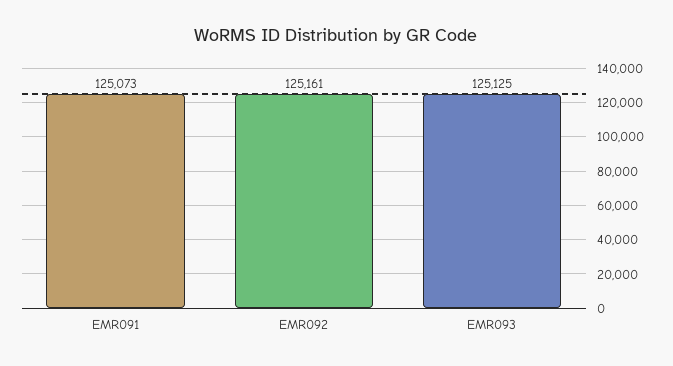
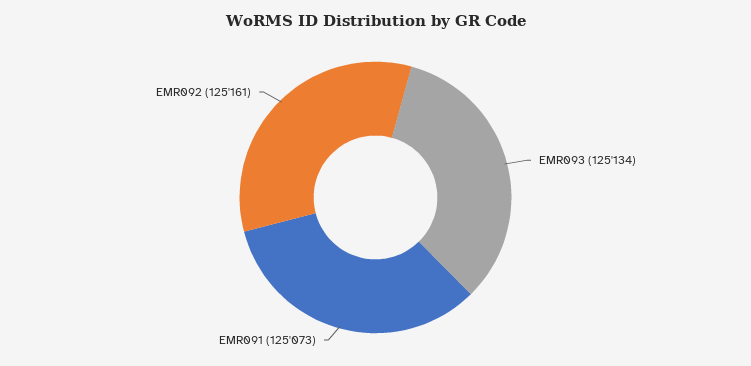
  {
    "EMR091": 125073,
    "EMR092": 125161,
-   "EMR093": 125125
+   "EMR093": 125134
  }

